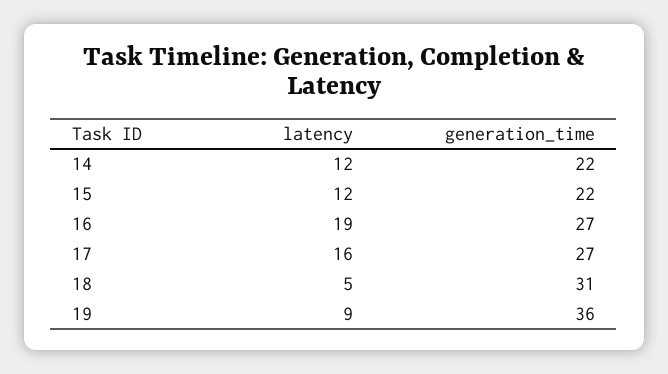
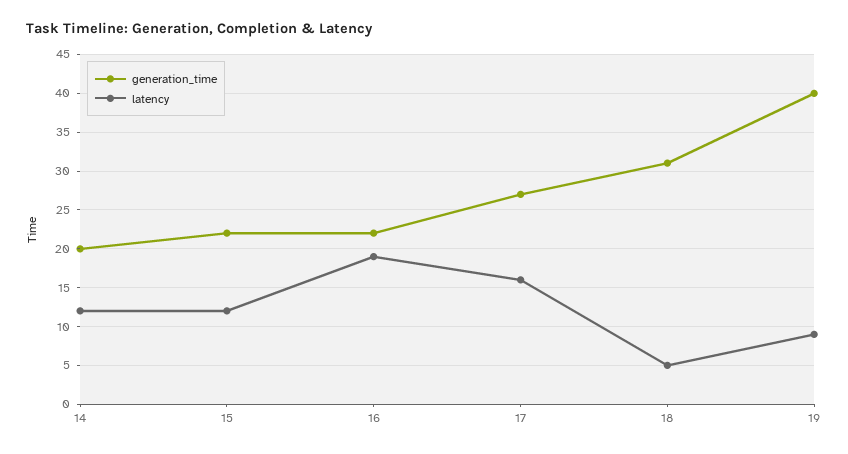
  {
    "latency": {
      "14": 12,
      "15": 12,
      "16": 19,
      "17": 16,
      "18": 5,
      "19": 9
    },
    "generation_time": {
-     "14": 22,
+     "14": 20,
      "15": 22,
-     "16": 27,
+     "16": 22,
      "17": 27,
      "18": 31,
-     "19": 36
+     "19": 40
    }
  }

